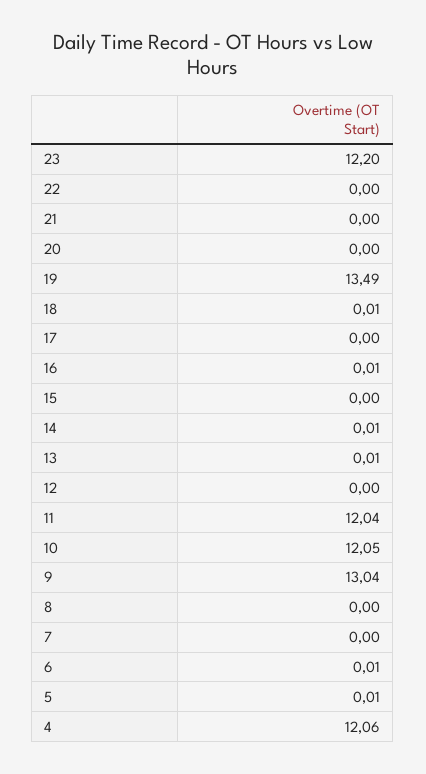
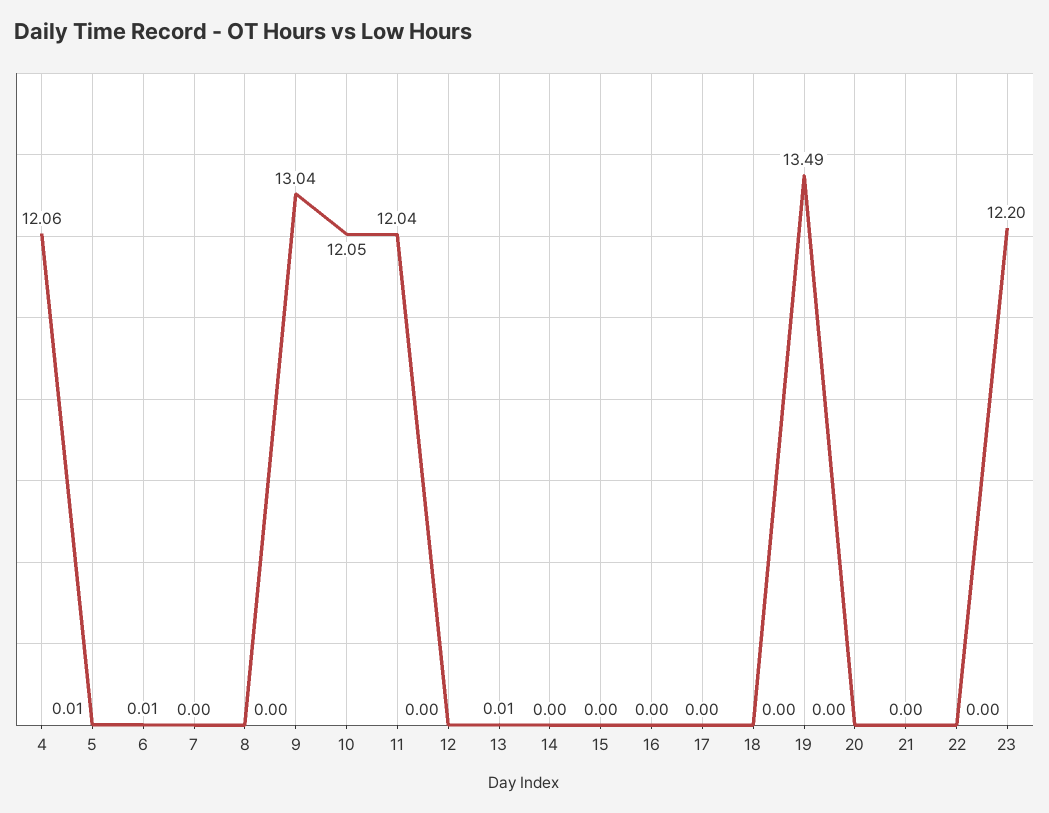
  {
    "23": 12.2,
    "22": 0,
    "21": 0,
    "20": 0,
    "19": 13.49,
-   "18": 0.01,
+   "18": 0,
    "17": 0,
-   "16": 0.01,
+   "16": 0,
    "15": 0,
-   "14": 0.01,
+   "14": 0,
    "13": 0.01,
    "12": 0,
    "11": 12.04,
    "10": 12.05,
    "9": 13.04,
    "8": 0,
    "7": 0,
    "6": 0.01,
    "5": 0.01,
    "4": 12.06
  }

